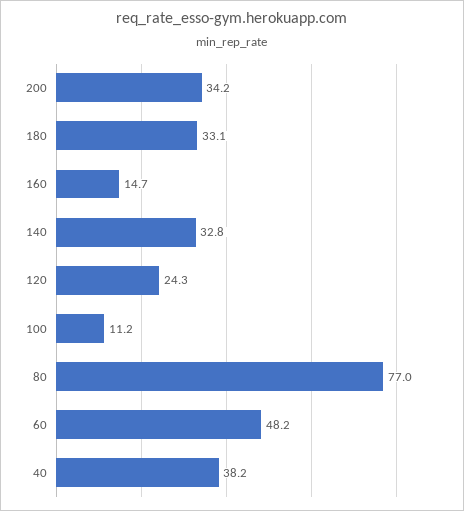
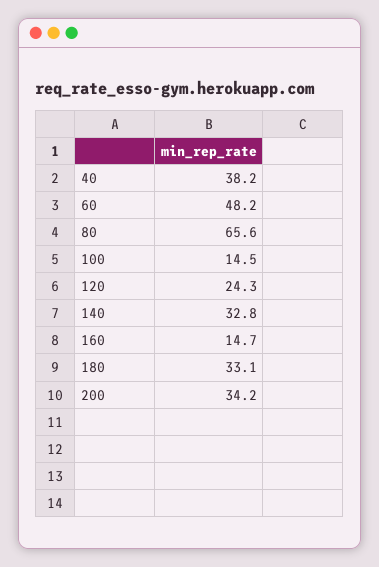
  {
    "200": 34.2,
    "180": 33.1,
    "160": 14.7,
    "140": 32.8,
    "120": 24.3,
-   "100": 11.2,
+   "100": 14.5,
-   "80": 77,
+   "80": 65.6,
    "60": 48.2,
    "40": 38.2
  }

